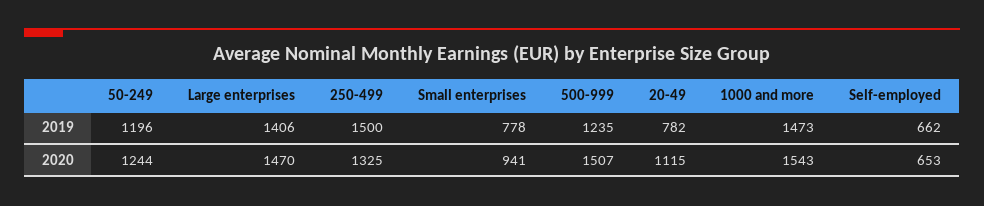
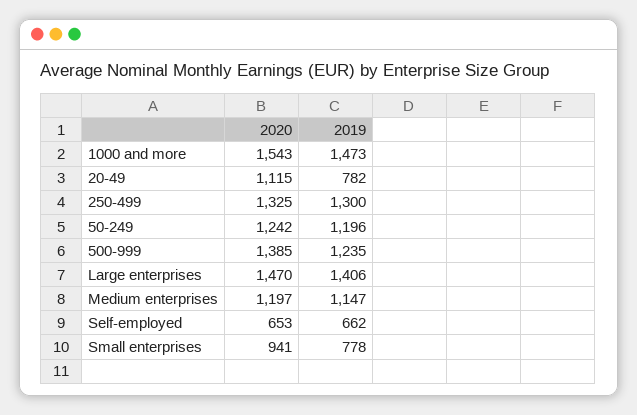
  {
    "50-249": {
      "2019": 1196,
-     "2020": 1244
+     "2020": 1242
    },
    "Large enterprises": {
      "2019": 1406,
      "2020": 1470
    },
    "250-499": {
-     "2019": 1500,
+     "2019": 1300,
      "2020": 1325
    },
    "Small enterprises": {
      "2019": 778,
      "2020": 941
    },
    "500-999": {
      "2019": 1235,
-     "2020": 1507
+     "2020": 1385
    },
    "20-49": {
      "2019": 782,
      "2020": 1115
    },
    "1000 and more": {
      "2019": 1473,
      "2020": 1543
    },
    "Self-employed": {
      "2019": 662,
      "2020": 653
-   }
+   },
+   "Medium enterprises": {
+     "2020": 1197,
+     "2019": 1147
+   }
  }

